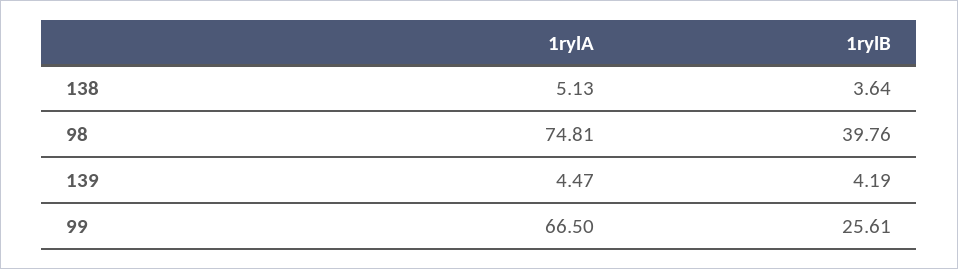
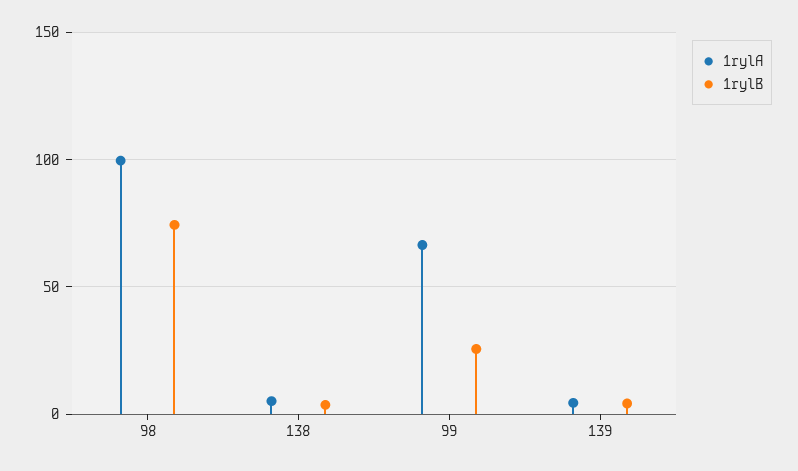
  {
    "1rylA": {
      "138": 5.13,
-     "98": 74.81,
+     "98": 100,
      "139": 4.47,
      "99": 66.5
    },
    "1rylB": {
      "138": 3.64,
-     "98": 39.76,
+     "98": 75,
      "139": 4.19,
      "99": 25.61
    }
  }

